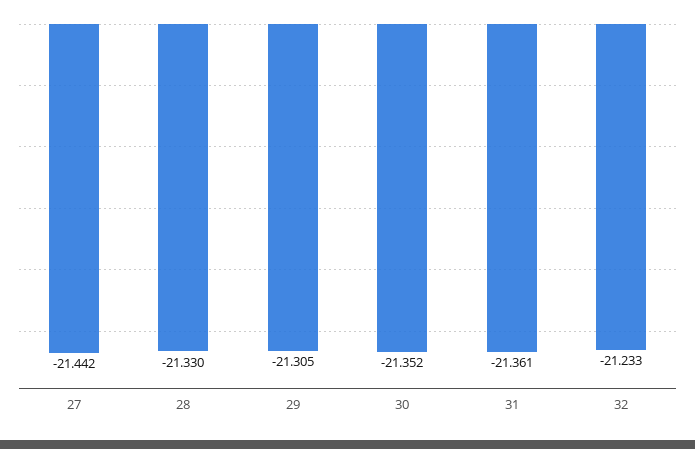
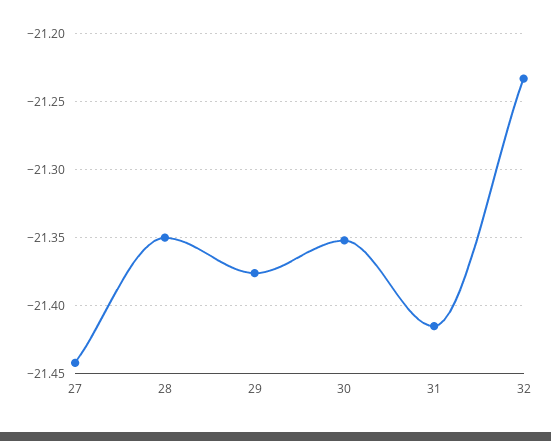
  {
    "27": -21.442,
-   "28": -21.33,
+   "28": -21.35,
-   "29": -21.305,
+   "29": -21.375,
    "30": -21.352,
-   "31": -21.361,
+   "31": -21.415,
    "32": -21.233
  }

